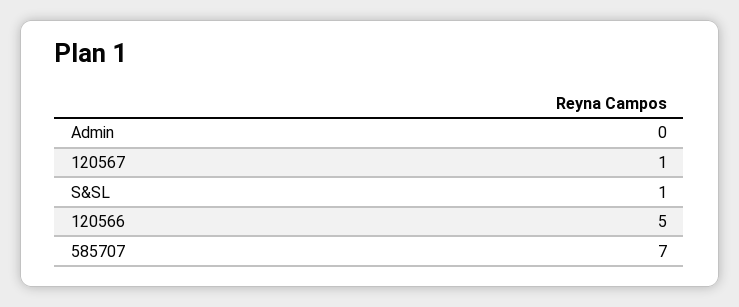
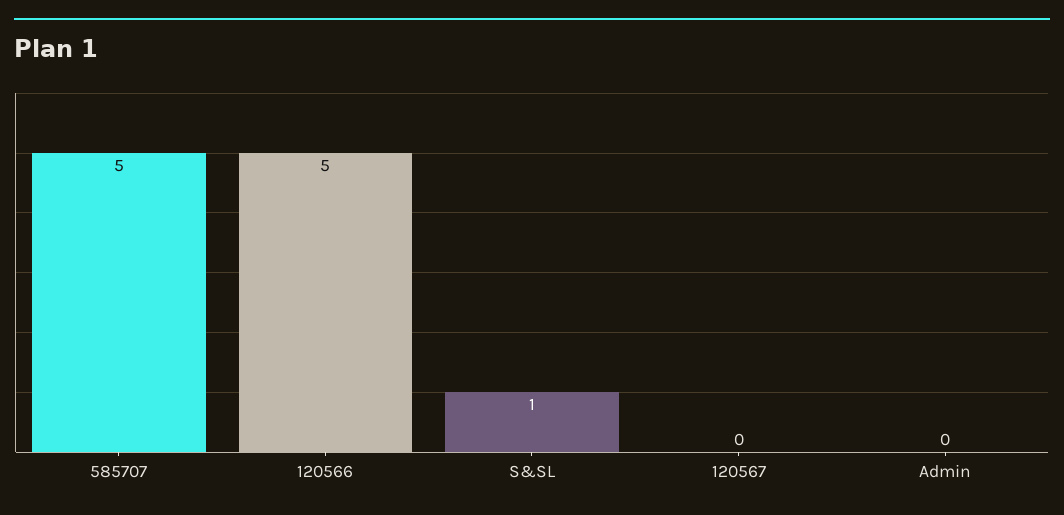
  {
    "Admin": 0,
-   "120567": 1,
+   "120567": 0,
    "S&SL": 1,
    "120566": 5,
-   "585707": 7
+   "585707": 5
  }

